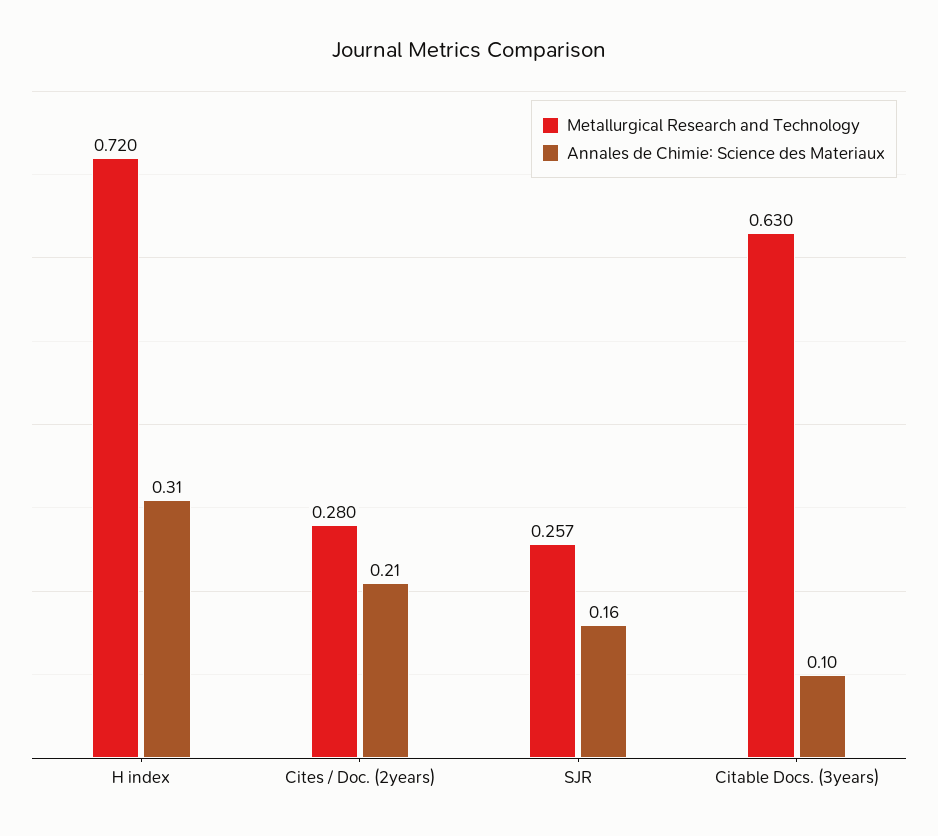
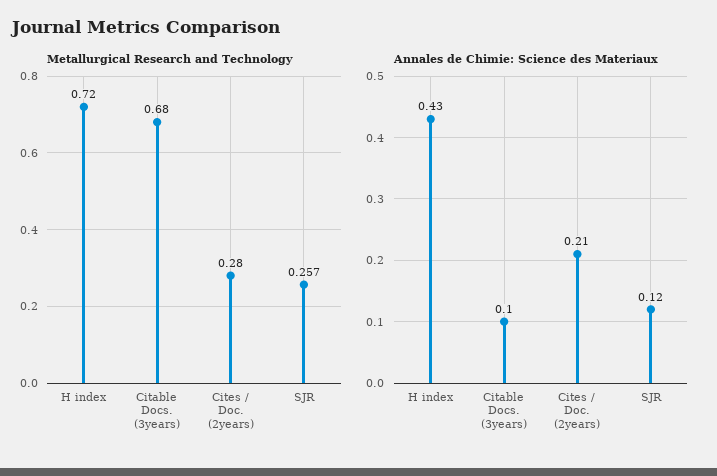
  {
    "Metallurgical Research and Technology": {
      "H index": 0.72,
      "Cites / Doc. (2years)": 0.28,
      "SJR": 0.257,
-     "Citable Docs. (3years)": 0.63
+     "Citable Docs. (3years)": 0.68
    },
    "Annales de Chimie: Science des Materiaux": {
-     "H index": 0.31,
+     "H index": 0.43,
      "Cites / Doc. (2years)": 0.21,
-     "SJR": 0.16,
+     "SJR": 0.12,
      "Citable Docs. (3years)": 0.1
    }
  }

